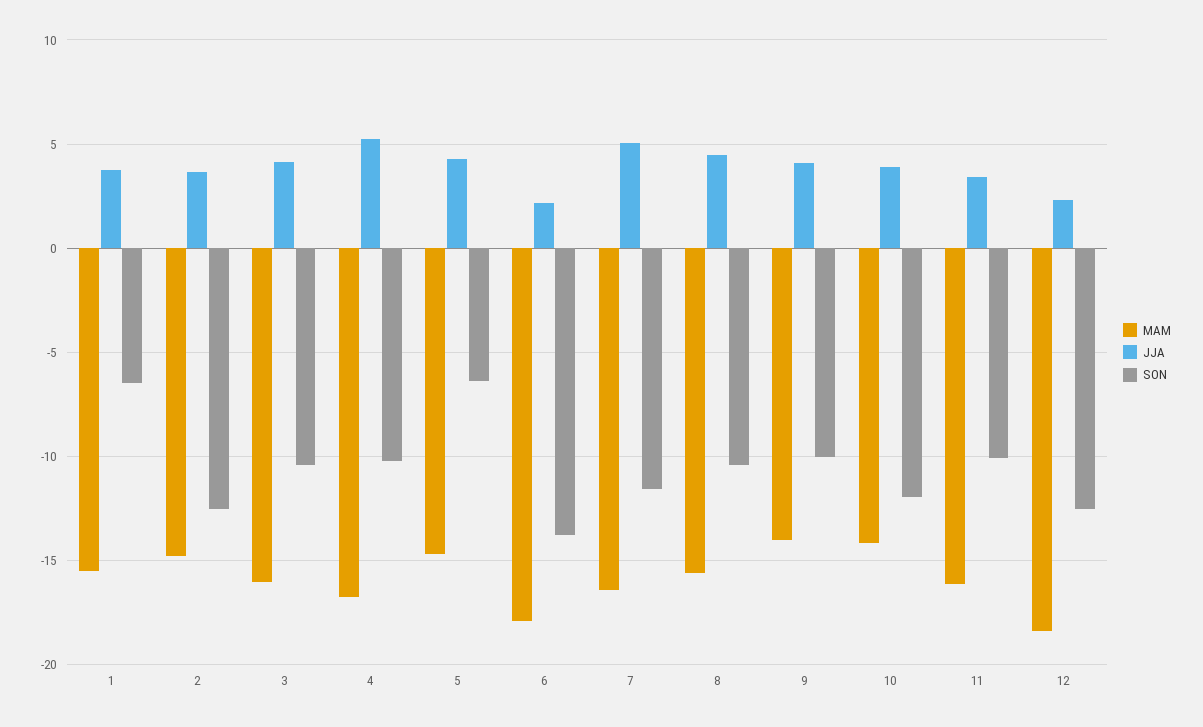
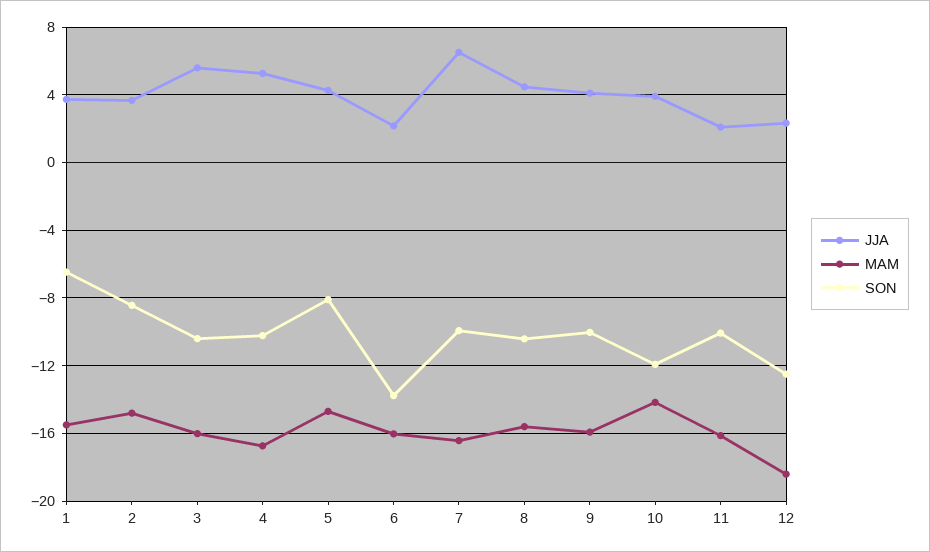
  {
    "MAM": {
      "1": -15.5,
      "2": -15,
      "3": -16,
      "4": -16.5,
      "5": -14.5,
-     "6": -18,
+     "6": -16,
      "7": -16.5,
      "8": -15.5,
-     "9": -14,
+     "9": -16,
      "10": -14,
      "11": -16,
      "12": -18.5
    },
    "JJA": {
      "1": 3.5,
      "2": 3.5,
-     "3": 4,
+     "3": 5.5,
      "4": 5.5,
      "5": 4.5,
      "6": 2,
-     "7": 5,
+     "7": 6.5,
      "8": 4.5,
      "9": 4,
      "10": 4,
-     "11": 3.5,
+     "11": 2,
      "12": 2.5
    },
    "SON": {
      "1": -6.5,
-     "2": -12.5,
+     "2": -8.5,
      "3": -10.5,
      "4": -10,
-     "5": -6.5,
+     "5": -8,
      "6": -14,
-     "7": -11.5,
+     "7": -10,
      "8": -10.5,
      "9": -10,
      "10": -12,
      "11": -10,
      "12": -12.5
    }
  }

